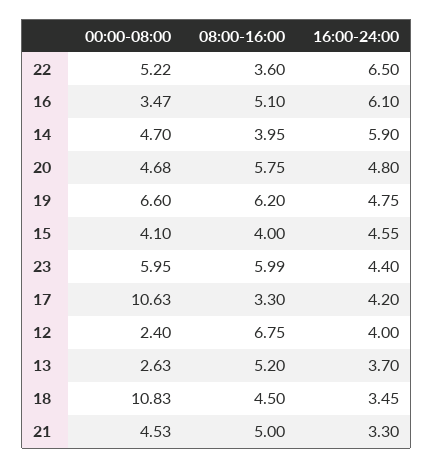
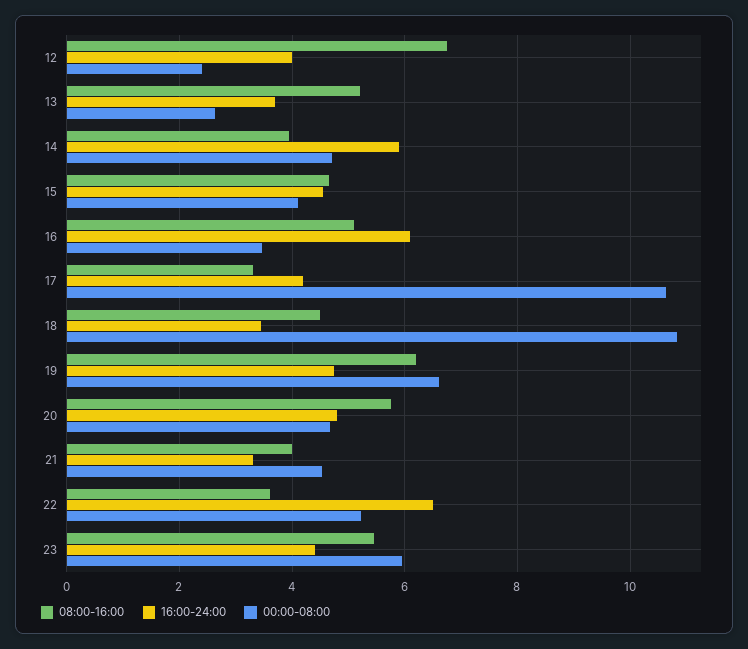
  {
    "00:00-08:00": {
      "22": 5.22,
      "16": 3.47,
      "14": 4.7,
      "20": 4.68,
      "19": 6.6,
      "15": 4.1,
      "23": 5.95,
      "17": 10.63,
      "12": 2.4,
      "13": 2.63,
      "18": 10.83,
      "21": 4.53
    },
    "08:00-16:00": {
      "22": 3.6,
      "16": 5.1,
      "14": 3.95,
      "20": 5.75,
      "19": 6.2,
-     "15": 4,
+     "15": 4.6,
-     "23": 5.99,
+     "23": 5.4,
      "17": 3.3,
      "12": 6.75,
      "13": 5.2,
      "18": 4.5,
-     "21": 5
+     "21": 4
    },
    "16:00-24:00": {
      "22": 6.5,
      "16": 6.1,
      "14": 5.9,
      "20": 4.8,
      "19": 4.75,
      "15": 4.55,
      "23": 4.4,
      "17": 4.2,
      "12": 4,
      "13": 3.7,
      "18": 3.45,
      "21": 3.3
    }
  }

